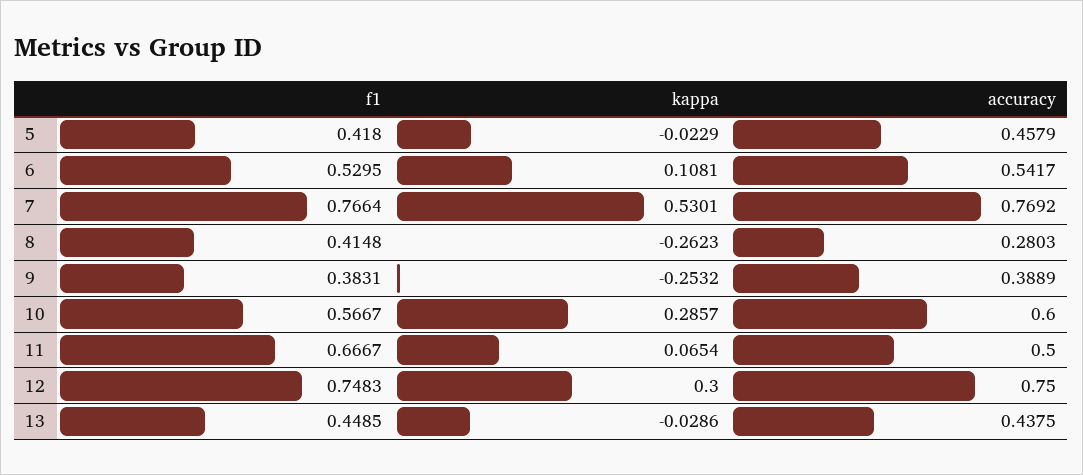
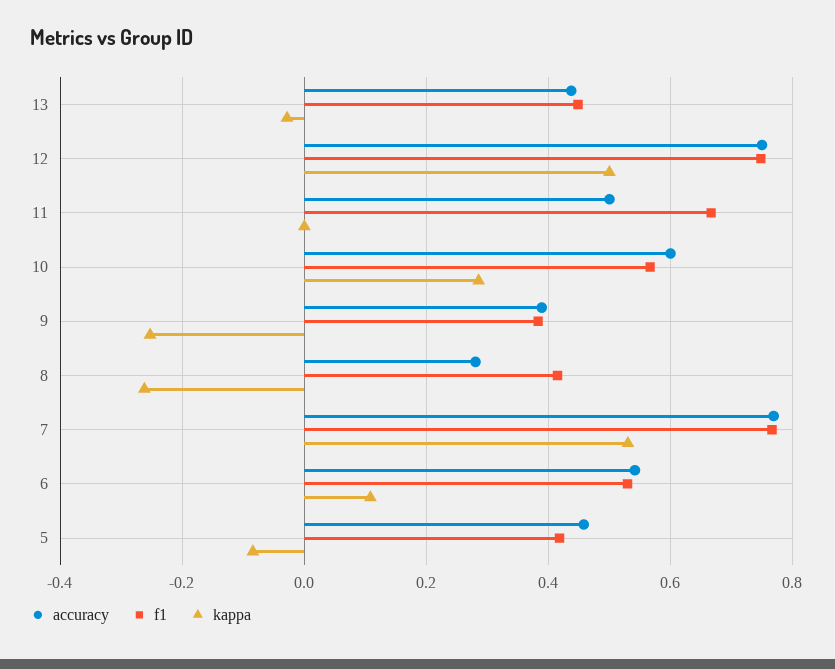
  {
    "f1": {
      "5": 0.418,
      "6": 0.5295,
      "7": 0.7664,
      "8": 0.4148,
      "9": 0.3831,
      "10": 0.5667,
      "11": 0.6667,
      "12": 0.7483,
      "13": 0.4485
    },
    "kappa": {
-     "5": -0.0229,
+     "5": -0.08,
      "6": 0.1081,
      "7": 0.5301,
      "8": -0.2623,
      "9": -0.2532,
      "10": 0.2857,
-     "11": 0.0654,
+     "11": 0,
-     "12": 0.3,
+     "12": 0.5,
      "13": -0.0286
    },
    "accuracy": {
      "5": 0.4579,
      "6": 0.5417,
      "7": 0.7692,
      "8": 0.2803,
      "9": 0.3889,
      "10": 0.6,
      "11": 0.5,
      "12": 0.75,
      "13": 0.4375
    }
  }

